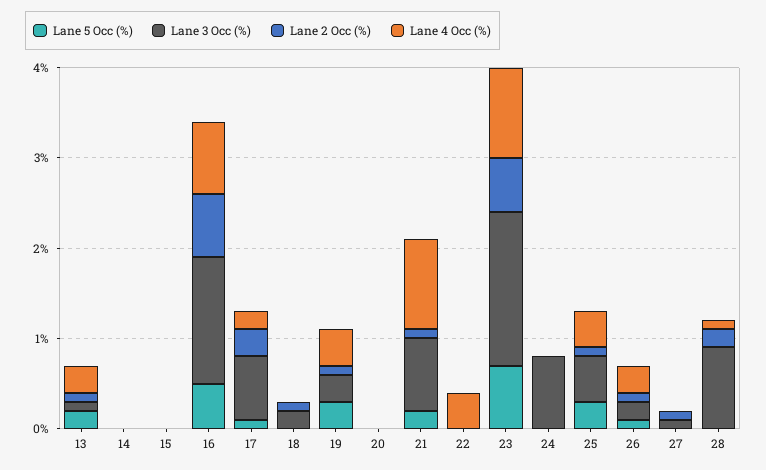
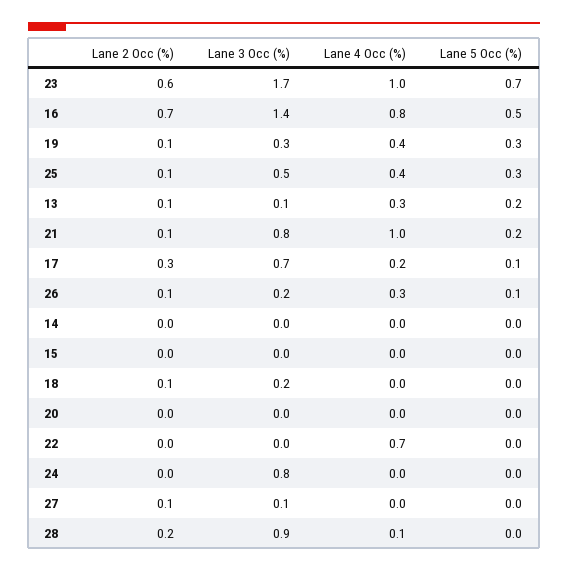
  {
    "Lane 5 Occ (%)": {
      "13": 0.2,
      "14": 0,
      "15": 0,
      "16": 0.5,
      "17": 0.1,
      "18": 0,
      "19": 0.3,
      "20": 0,
      "21": 0.2,
      "22": 0,
      "23": 0.7,
      "24": 0,
      "25": 0.3,
      "26": 0.1,
      "27": 0,
      "28": 0
    },
    "Lane 3 Occ (%)": {
      "13": 0.1,
      "14": 0,
      "15": 0,
      "16": 1.4,
      "17": 0.7,
      "18": 0.2,
      "19": 0.3,
      "20": 0,
      "21": 0.8,
      "22": 0,
      "23": 1.7,
      "24": 0.8,
      "25": 0.5,
      "26": 0.2,
      "27": 0.1,
      "28": 0.9
    },
    "Lane 2 Occ (%)": {
      "13": 0.1,
      "14": 0,
      "15": 0,
      "16": 0.7,
      "17": 0.3,
      "18": 0.1,
      "19": 0.1,
      "20": 0,
      "21": 0.1,
      "22": 0,
      "23": 0.6,
      "24": 0,
      "25": 0.1,
      "26": 0.1,
      "27": 0.1,
      "28": 0.2
    },
    "Lane 4 Occ (%)": {
      "13": 0.3,
      "14": 0,
      "15": 0,
      "16": 0.8,
      "17": 0.2,
      "18": 0,
      "19": 0.4,
      "20": 0,
      "21": 1,
-     "22": 0.4,
+     "22": 0.7,
      "23": 1,
      "24": 0,
      "25": 0.4,
      "26": 0.3,
      "27": 0,
      "28": 0.1
    }
  }

